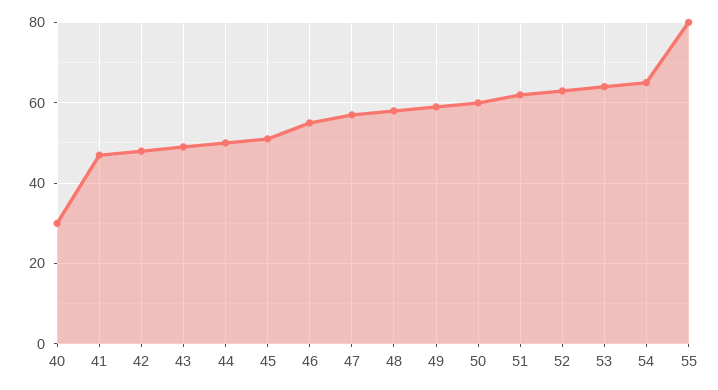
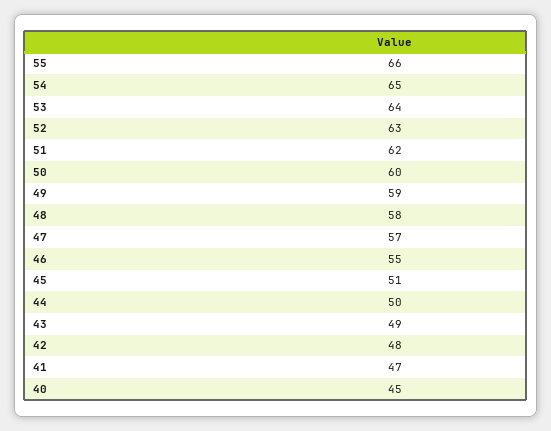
  {
-   "40": 30,
+   "40": 45,
    "41": 47,
    "42": 48,
    "43": 49,
    "44": 50,
    "45": 51,
    "46": 55,
    "47": 57,
    "48": 58,
    "49": 59,
    "50": 60,
    "51": 62,
    "52": 63,
    "53": 64,
    "54": 65,
-   "55": 80
+   "55": 66
  }

